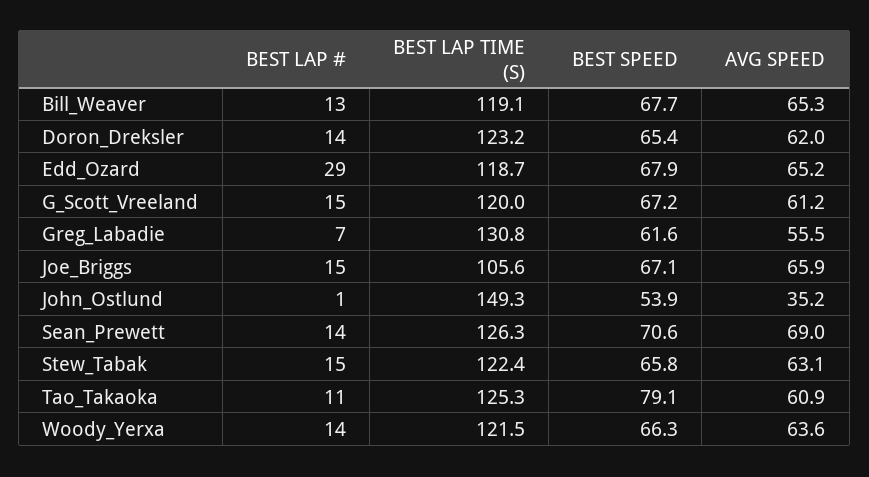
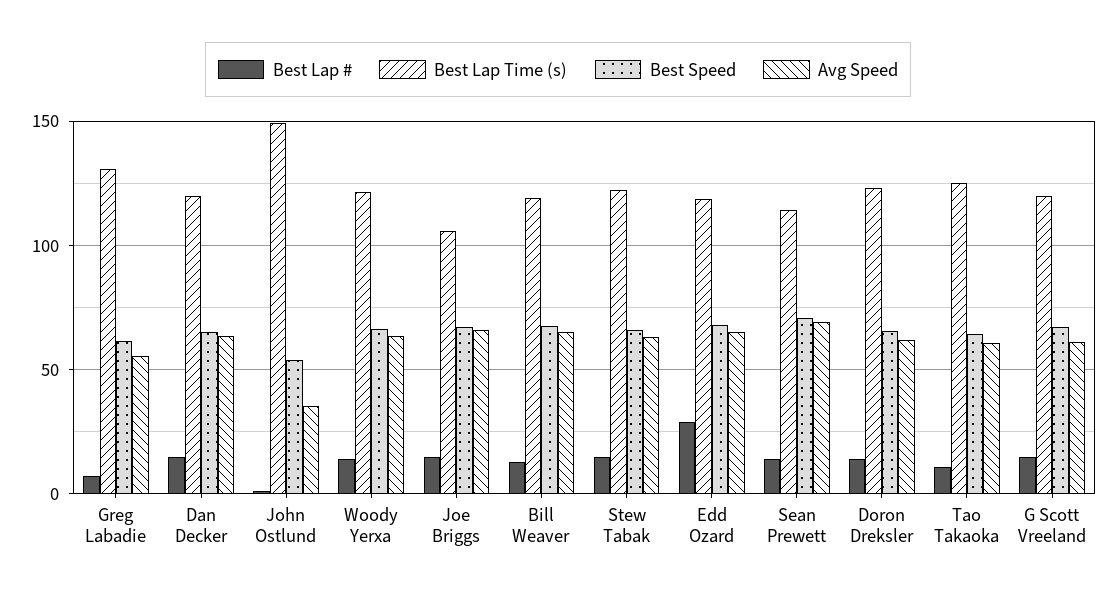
  {
    "BEST LAP #": {
      "Bill_Weaver": 13,
      "Doron_Dreksler": 14,
      "Edd_Ozard": 29,
      "G_Scott_Vreeland": 15,
      "Greg_Labadie": 7,
      "Joe_Briggs": 15,
      "John_Ostlund": 1,
      "Sean_Prewett": 14,
      "Stew_Tabak": 15,
      "Tao_Takaoka": 11,
-     "Woody_Yerxa": 14
+     "Woody_Yerxa": 14,
+     "Dan Decker": 15
    },
    "BEST LAP TIME (S)": {
      "Bill_Weaver": 119.1,
      "Doron_Dreksler": 123.2,
      "Edd_Ozard": 118.7,
      "G_Scott_Vreeland": 120,
      "Greg_Labadie": 130.8,
      "Joe_Briggs": 105.6,
      "John_Ostlund": 149.3,
-     "Sean_Prewett": 126.3,
+     "Sean_Prewett": 115,
      "Stew_Tabak": 122.4,
      "Tao_Takaoka": 125.3,
-     "Woody_Yerxa": 121.5
+     "Woody_Yerxa": 121.5,
+     "Dan Decker": 120
    },
    "BEST SPEED": {
      "Bill_Weaver": 67.7,
      "Doron_Dreksler": 65.4,
      "Edd_Ozard": 67.9,
      "G_Scott_Vreeland": 67.2,
      "Greg_Labadie": 61.6,
      "Joe_Briggs": 67.1,
      "John_Ostlund": 53.9,
      "Sean_Prewett": 70.6,
      "Stew_Tabak": 65.8,
-     "Tao_Takaoka": 79.1,
+     "Tao_Takaoka": 65,
-     "Woody_Yerxa": 66.3
+     "Woody_Yerxa": 66.3,
+     "Dan Decker": 65
    },
    "AVG SPEED": {
      "Bill_Weaver": 65.3,
      "Doron_Dreksler": 62,
      "Edd_Ozard": 65.2,
      "G_Scott_Vreeland": 61.2,
      "Greg_Labadie": 55.5,
      "Joe_Briggs": 65.9,
      "John_Ostlund": 35.2,
      "Sean_Prewett": 69,
      "Stew_Tabak": 63.1,
      "Tao_Takaoka": 60.9,
-     "Woody_Yerxa": 63.6
+     "Woody_Yerxa": 63.6,
+     "Dan Decker": 65
    }
  }

